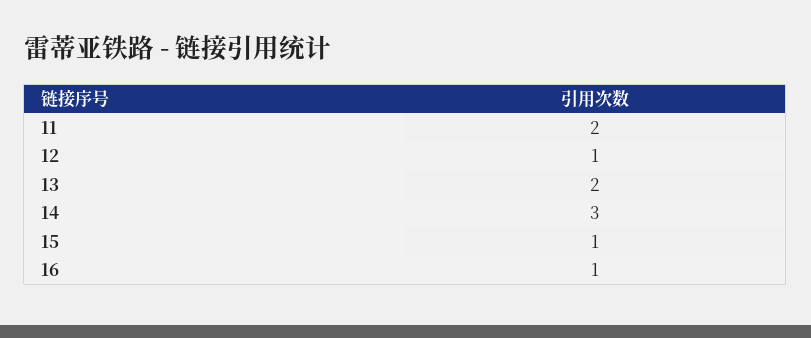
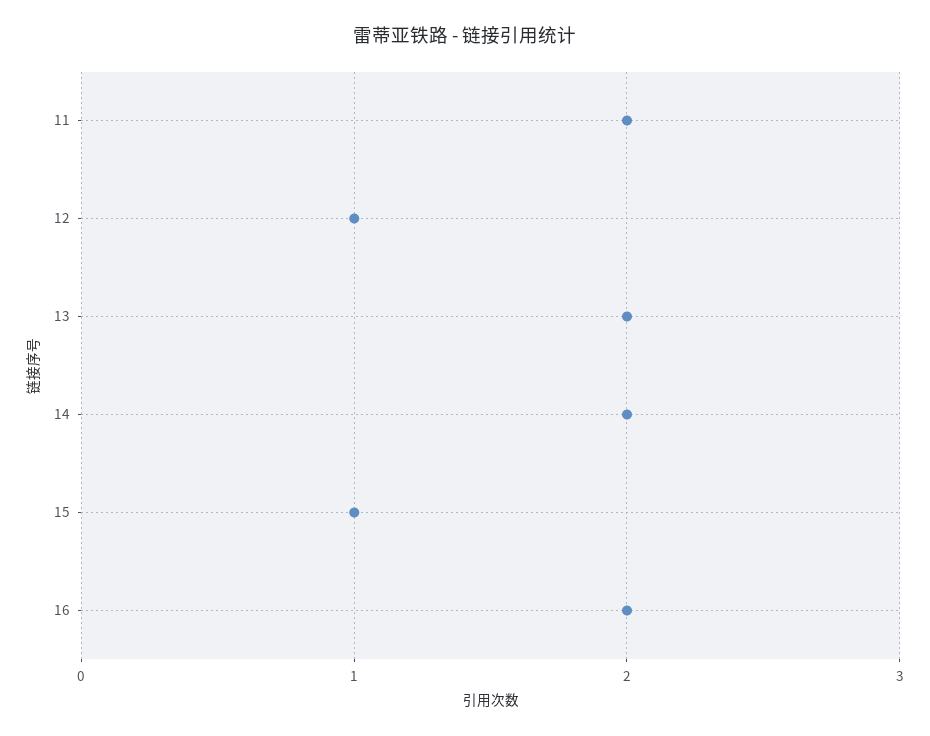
  {
    "11": 2,
    "12": 1,
    "13": 2,
-   "14": 3,
+   "14": 2,
    "15": 1,
-   "16": 1
+   "16": 2
  }

